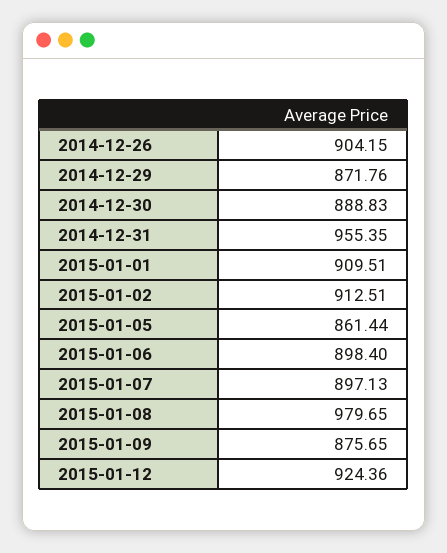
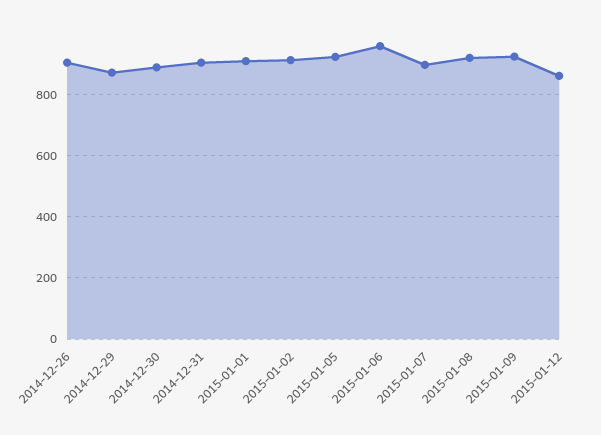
  {
    "2014-12-26": 904.15,
    "2014-12-29": 871.76,
    "2014-12-30": 888.83,
-   "2014-12-31": 955.35,
+   "2014-12-31": 900,
    "2015-01-01": 909.51,
    "2015-01-02": 912.51,
-   "2015-01-05": 861.44,
+   "2015-01-05": 920,
-   "2015-01-06": 898.4,
+   "2015-01-06": 960,
    "2015-01-07": 897.13,
-   "2015-01-08": 979.65,
+   "2015-01-08": 920,
-   "2015-01-09": 875.65,
+   "2015-01-09": 920,
-   "2015-01-12": 924.36
+   "2015-01-12": 860
  }

